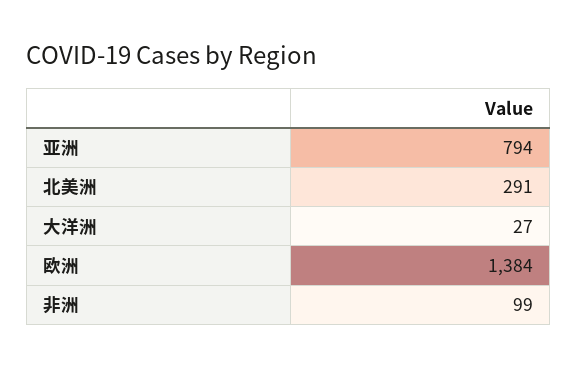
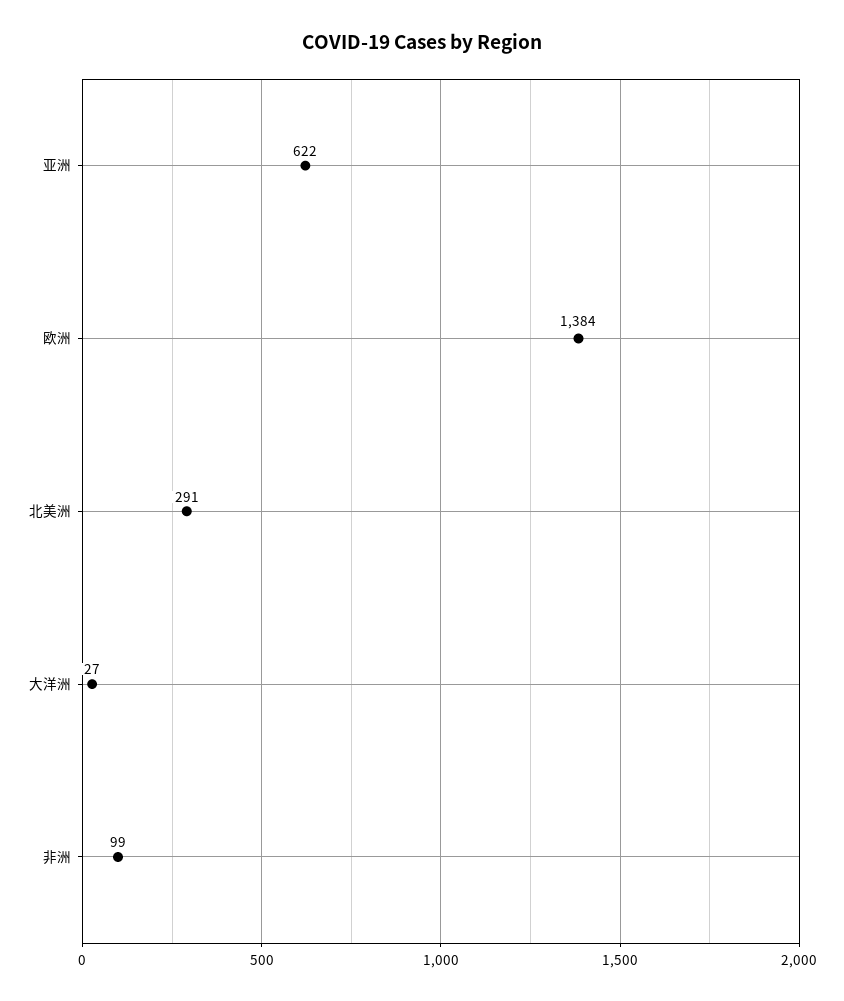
  {
-   "亚洲": 794,
+   "亚洲": 622,
    "北美洲": 291,
    "大洋洲": 27,
    "欧洲": 1384,
    "非洲": 99
  }

